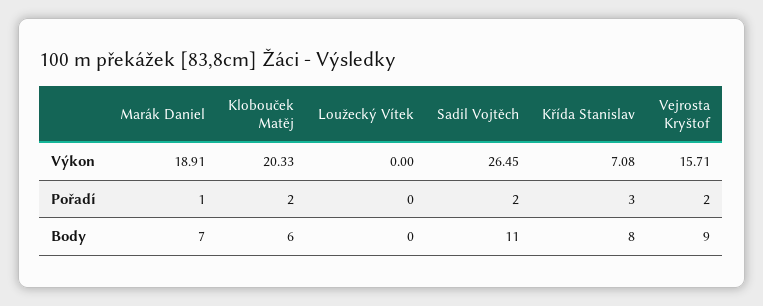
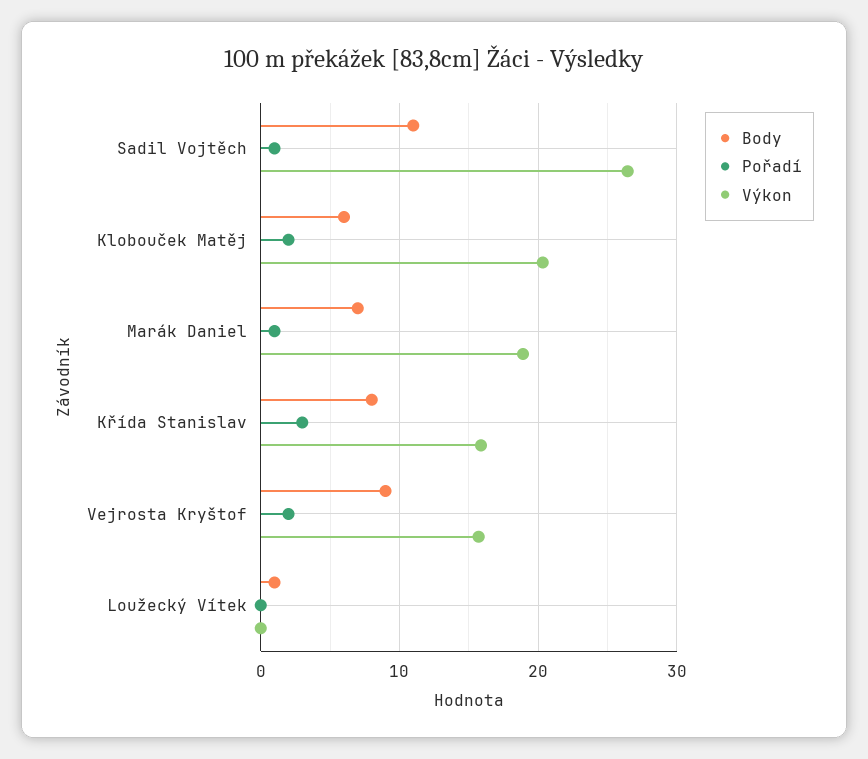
  {
    "Výkon": {
      "Marák Daniel": 18.91,
      "Klobouček Matěj": 20.33,
      "Loužecký Vítek": 0,
      "Sadil Vojtěch": 26.45,
-     "Křída Stanislav": 7.08,
+     "Křída Stanislav": 16,
      "Vejrosta Kryštof": 15.71
    },
    "Pořadí": {
      "Marák Daniel": 1,
      "Klobouček Matěj": 2,
      "Loužecký Vítek": 0,
-     "Sadil Vojtěch": 2,
+     "Sadil Vojtěch": 1,
      "Křída Stanislav": 3,
      "Vejrosta Kryštof": 2
    },
    "Body": {
      "Marák Daniel": 7,
      "Klobouček Matěj": 6,
-     "Loužecký Vítek": 0,
+     "Loužecký Vítek": 1,
      "Sadil Vojtěch": 11,
      "Křída Stanislav": 8,
      "Vejrosta Kryštof": 9
    }
  }

